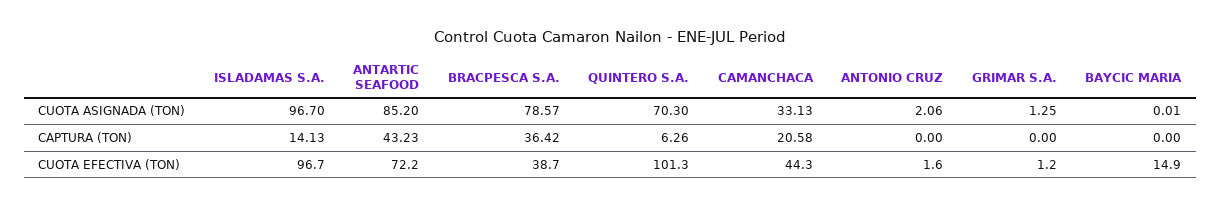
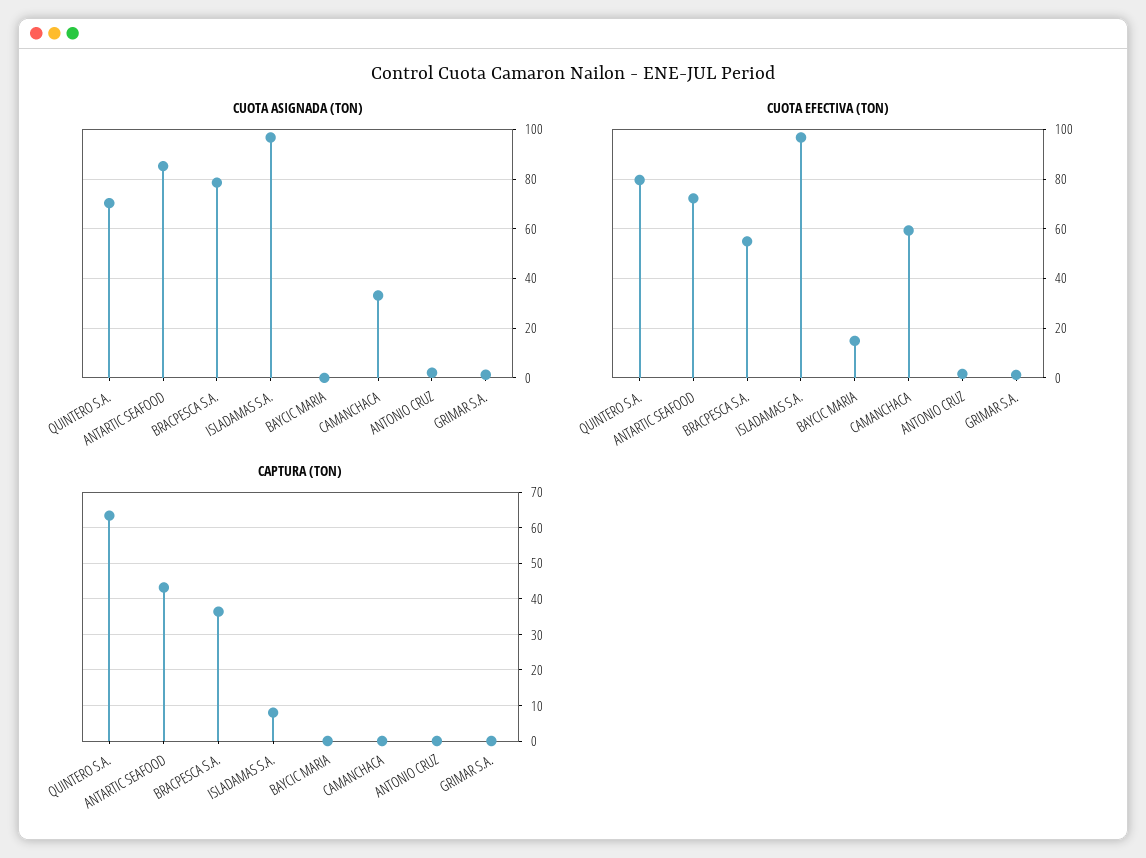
  {
    "CUOTA ASIGNADA (TON)": {
      "ISLADAMAS S.A.": 96.7,
      "ANTARTIC SEAFOOD": 85.2,
      "BRACPESCA S.A.": 78.57,
      "QUINTERO S.A.": 70.3,
      "CAMANCHACA": 33.13,
      "ANTONIO CRUZ": 2.06,
      "GRIMAR S.A.": 1.25,
      "BAYCIC MARIA": 0.01
    },
    "CAPTURA (TON)": {
-     "ISLADAMAS S.A.": 14.13,
+     "ISLADAMAS S.A.": 8,
      "ANTARTIC SEAFOOD": 43.23,
      "BRACPESCA S.A.": 36.42,
-     "QUINTERO S.A.": 6.26,
+     "QUINTERO S.A.": 64,
-     "CAMANCHACA": 20.58,
+     "CAMANCHACA": 0,
      "ANTONIO CRUZ": 0,
      "GRIMAR S.A.": 0,
      "BAYCIC MARIA": 0
    },
    "CUOTA EFECTIVA (TON)": {
      "ISLADAMAS S.A.": 96.7,
      "ANTARTIC SEAFOOD": 72.2,
-     "BRACPESCA S.A.": 38.7,
+     "BRACPESCA S.A.": 55,
-     "QUINTERO S.A.": 101.3,
+     "QUINTERO S.A.": 80,
-     "CAMANCHACA": 44.3,
+     "CAMANCHACA": 60,
      "ANTONIO CRUZ": 1.6,
      "GRIMAR S.A.": 1.2,
      "BAYCIC MARIA": 14.9
    }
  }

